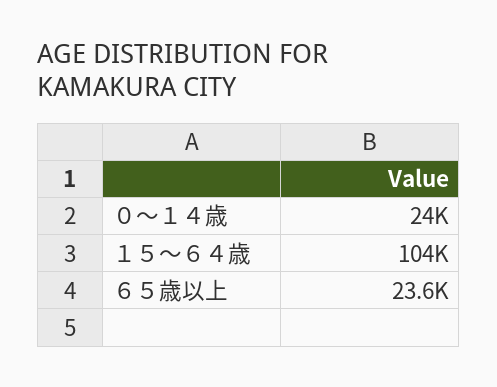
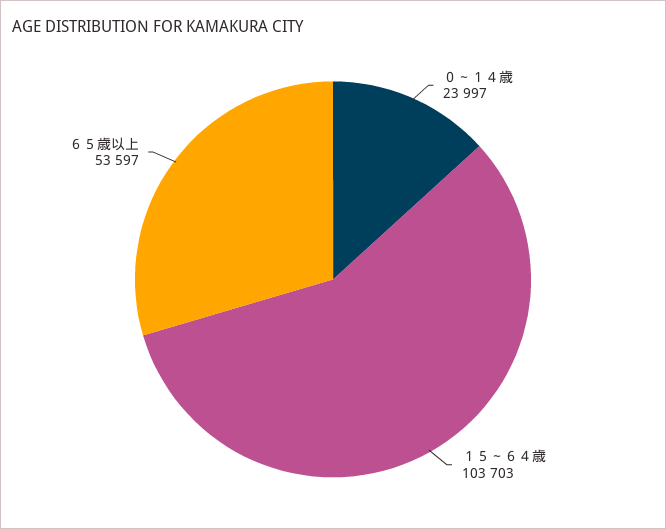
  {
    "０～１４歳": 23997,
    "１５～６４歳": 103703,
-   "６５歳以上": 23600
+   "６５歳以上": 53597
  }

